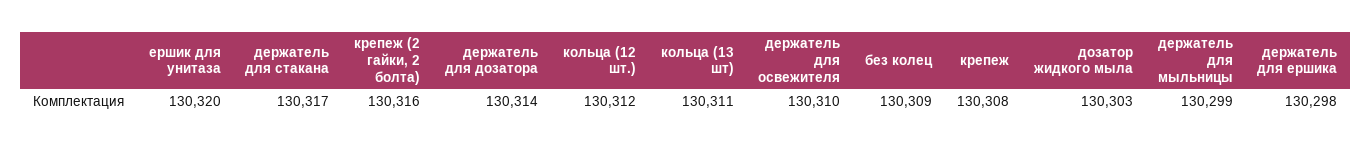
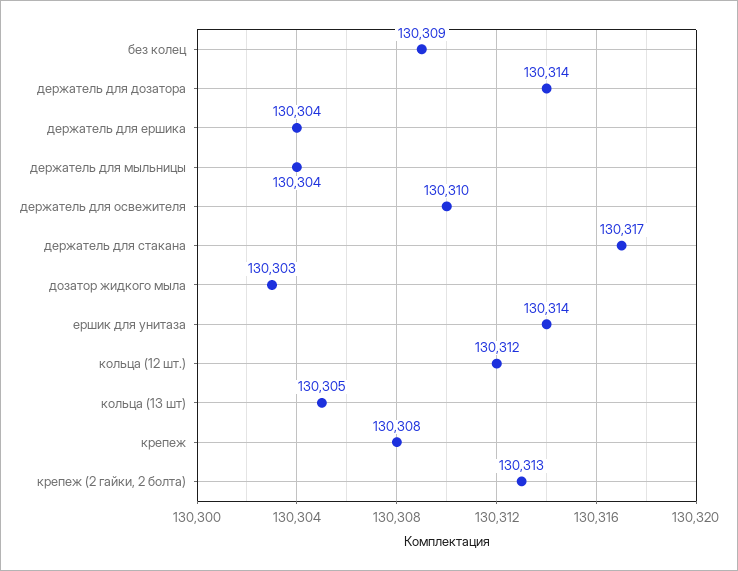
  {
-   "ершик для унитаза": 130320,
+   "ершик для унитаза": 130314,
    "держатель для стакана": 130317,
-   "крепеж (2 гайки, 2 болта)": 130316,
+   "крепеж (2 гайки, 2 болта)": 130313,
    "держатель для дозатора": 130314,
    "кольца (12 шт.)": 130312,
-   "кольца (13 шт)": 130311,
+   "кольца (13 шт)": 130305,
    "держатель для освежителя": 130310,
    "без колец": 130309,
    "крепеж": 130308,
    "дозатор жидкого мыла": 130303,
-   "держатель для мыльницы": 130299,
+   "держатель для мыльницы": 130304,
-   "держатель для ершика": 130298
+   "держатель для ершика": 130304
  }

